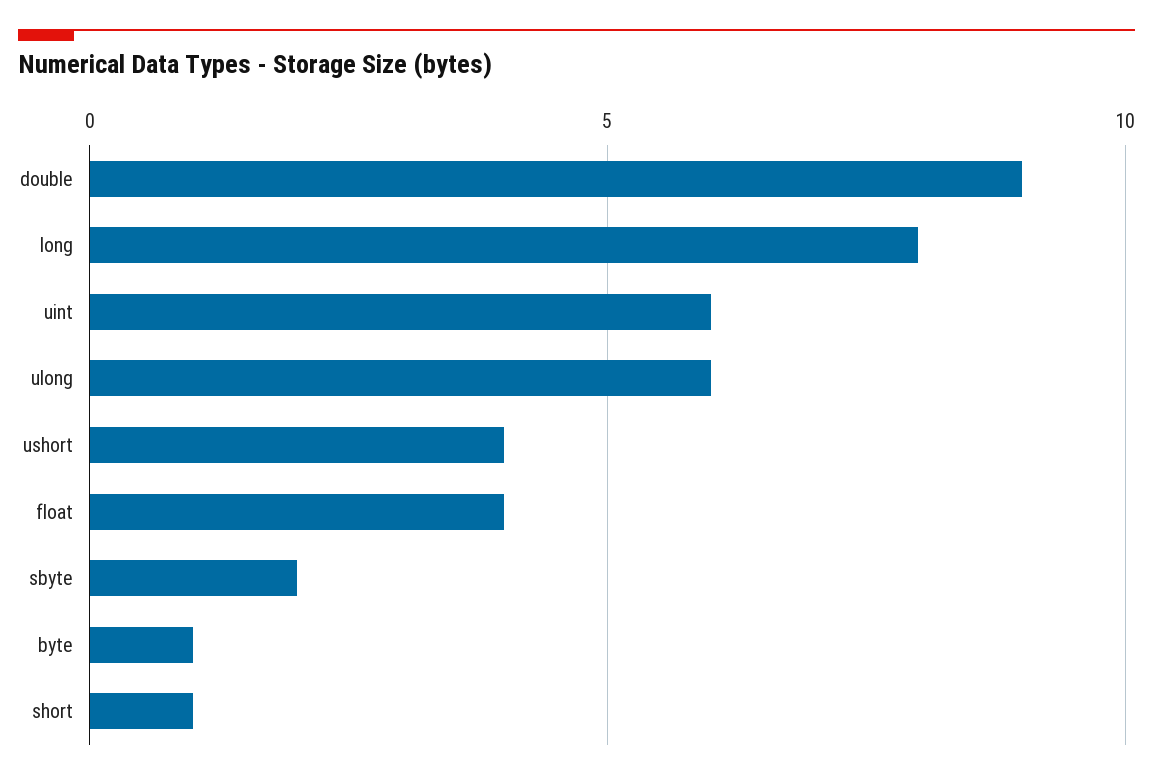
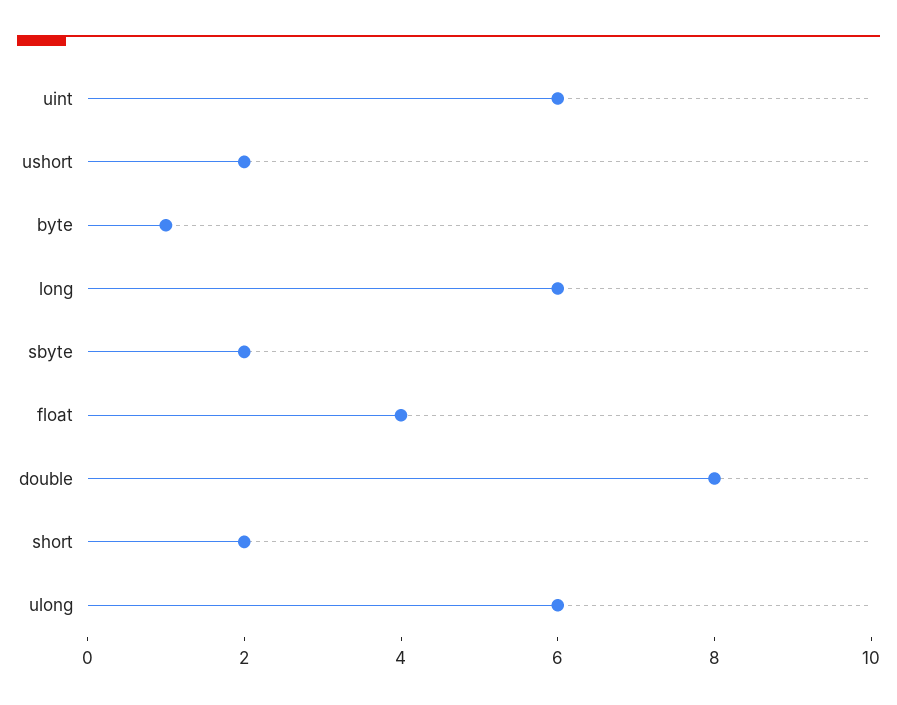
  {
-   "double": 9,
+   "double": 8,
-   "long": 8,
+   "long": 6,
    "uint": 6,
    "ulong": 6,
-   "ushort": 4,
+   "ushort": 2,
    "float": 4,
    "sbyte": 2,
    "byte": 1,
-   "short": 1
+   "short": 2
  }

